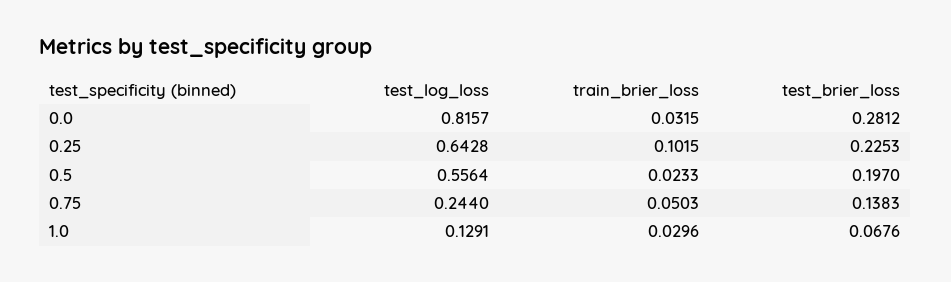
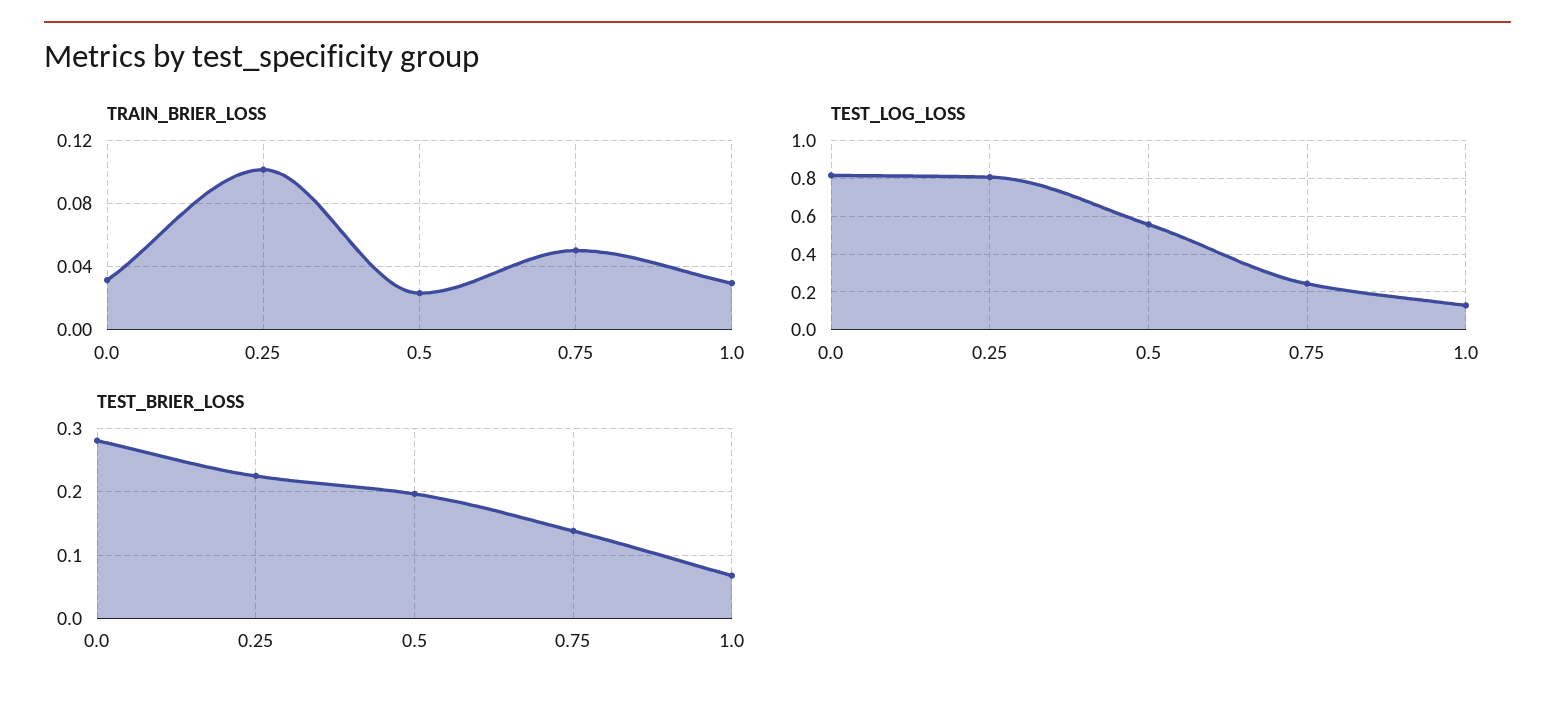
  {
    "test_log_loss": {
      "0.0": 0.8157,
-     "0.25": 0.6428,
+     "0.25": 0.8,
      "0.5": 0.5564,
      "0.75": 0.244,
      "1.0": 0.1291
    },
    "train_brier_loss": {
      "0.0": 0.0315,
      "0.25": 0.1015,
      "0.5": 0.0233,
      "0.75": 0.0503,
      "1.0": 0.0296
    },
    "test_brier_loss": {
      "0.0": 0.2812,
      "0.25": 0.2253,
      "0.5": 0.197,
      "0.75": 0.1383,
      "1.0": 0.0676
    }
  }

